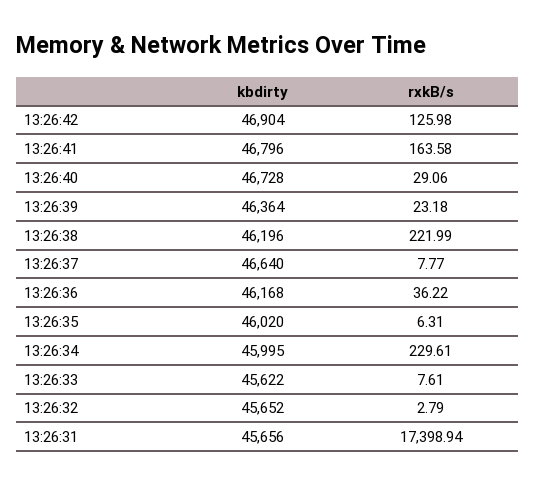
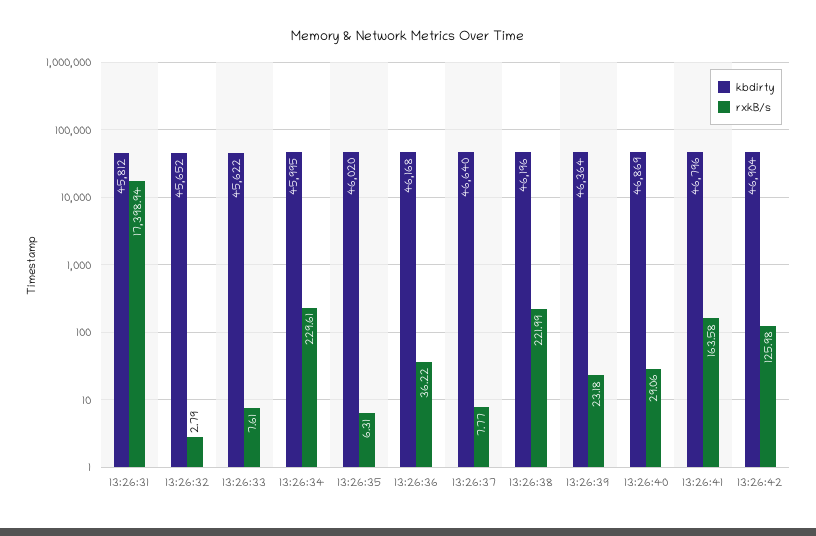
  {
    "kbdirty": {
      "13:26:42": 46904,
      "13:26:41": 46796,
-     "13:26:40": 46728,
+     "13:26:40": 46869,
      "13:26:39": 46364,
      "13:26:38": 46196,
      "13:26:37": 46640,
      "13:26:36": 46168,
      "13:26:35": 46020,
      "13:26:34": 45995,
      "13:26:33": 45622,
      "13:26:32": 45652,
-     "13:26:31": 45656
+     "13:26:31": 45812
    },
    "rxkB/s": {
      "13:26:42": 125.98,
      "13:26:41": 163.58,
      "13:26:40": 29.06,
      "13:26:39": 23.18,
      "13:26:38": 221.99,
      "13:26:37": 7.77,
      "13:26:36": 36.22,
      "13:26:35": 6.31,
      "13:26:34": 229.61,
      "13:26:33": 7.61,
      "13:26:32": 2.79,
      "13:26:31": 17398.94
    }
  }

